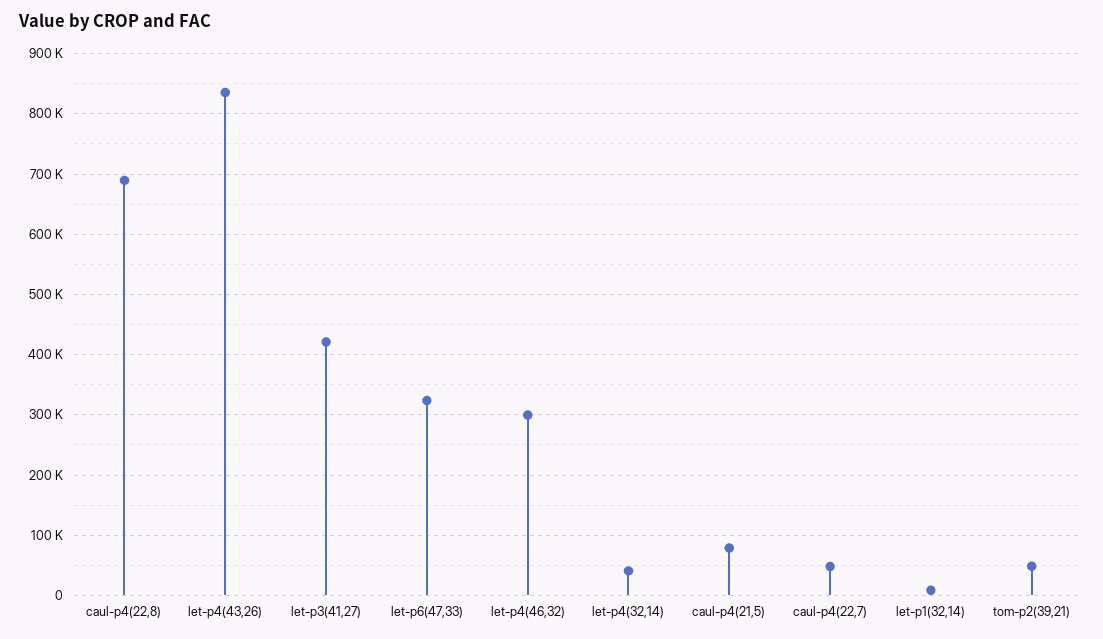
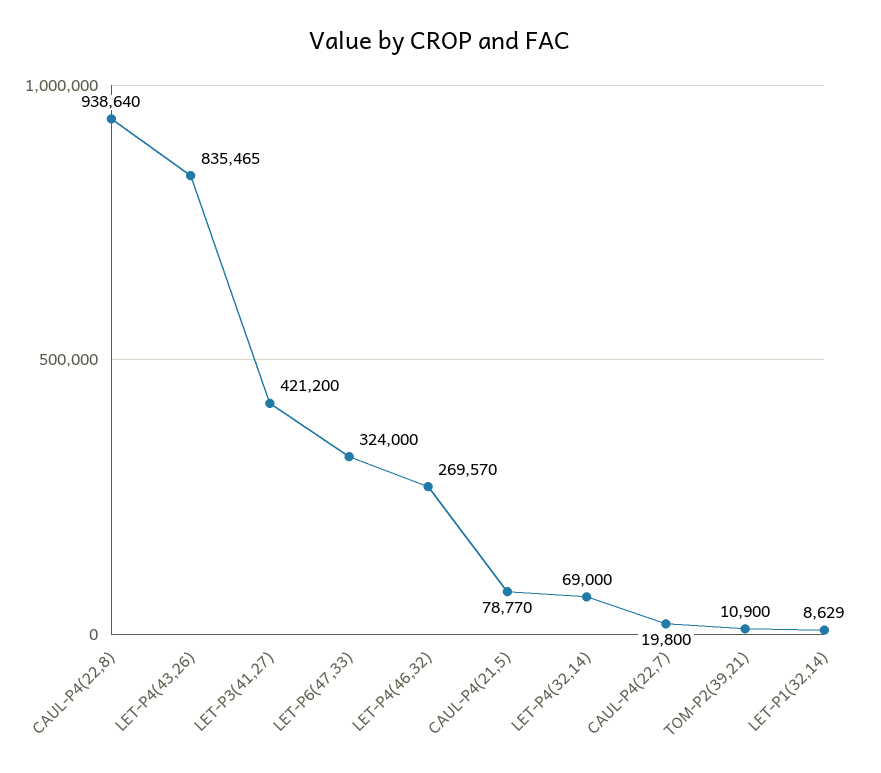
  {
-   "caul-p4(22,8)": 690000,
+   "caul-p4(22,8)": 938640,
    "let-p4(43,26)": 835465,
    "let-p3(41,27)": 421200,
    "let-p6(47,33)": 324000,
-   "let-p4(46,32)": 300000,
+   "let-p4(46,32)": 269570,
-   "let-p4(32,14)": 40000,
+   "let-p4(32,14)": 69000,
    "caul-p4(21,5)": 78770,
-   "caul-p4(22,7)": 50000,
+   "caul-p4(22,7)": 19800,
    "let-p1(32,14)": 8629,
-   "tom-p2(39,21)": 50000
+   "tom-p2(39,21)": 10900
  }

